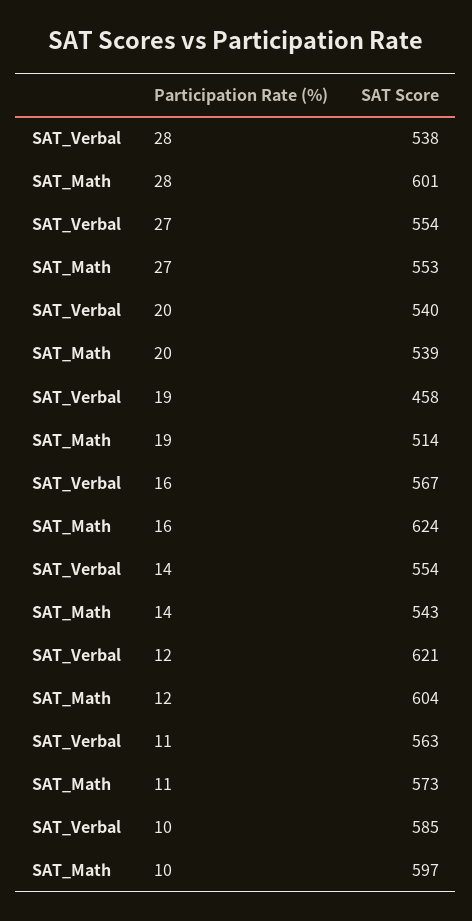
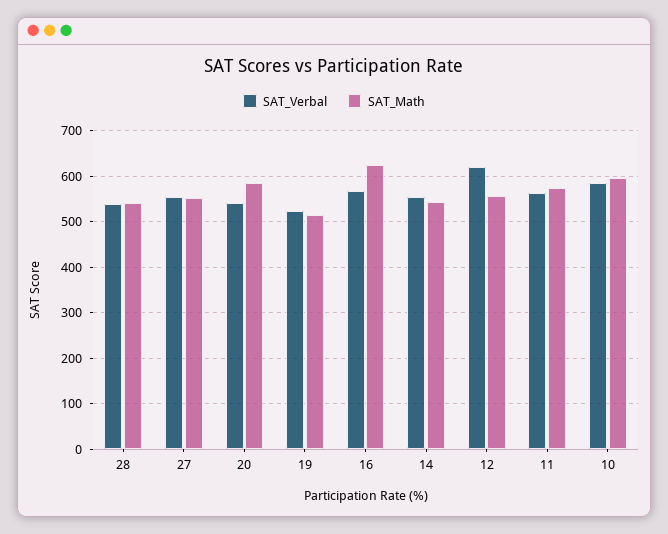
  {
    "SAT_Verbal": {
      "28": 538,
      "27": 554,
      "20": 540,
-     "19": 458,
+     "19": 520,
      "16": 567,
      "14": 554,
      "12": 621,
      "11": 563,
      "10": 585
    },
    "SAT_Math": {
-     "28": 601,
+     "28": 540,
      "27": 553,
-     "20": 539,
+     "20": 580,
      "19": 514,
      "16": 624,
      "14": 543,
-     "12": 604,
+     "12": 560,
      "11": 573,
      "10": 597
    }
  }

